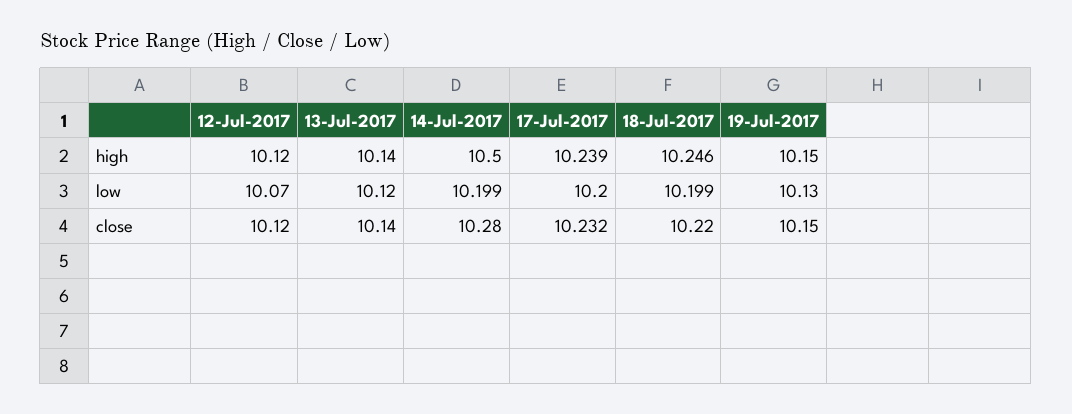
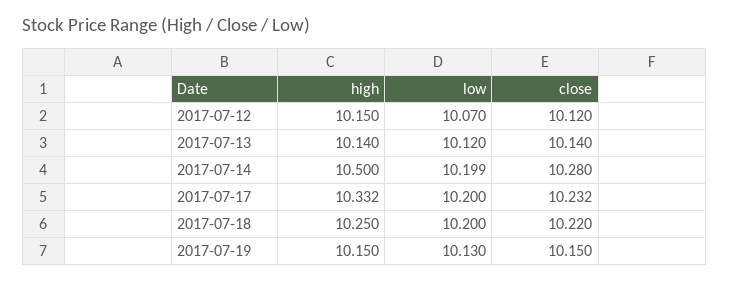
  {
    "12-Jul-2017": {
-     "high": 10.12,
+     "high": 10.15,
      "low": 10.07,
      "close": 10.12
    },
    "13-Jul-2017": {
      "high": 10.14,
      "low": 10.12,
      "close": 10.14
    },
    "14-Jul-2017": {
      "high": 10.5,
      "low": 10.199,
      "close": 10.28
    },
    "17-Jul-2017": {
-     "high": 10.239,
+     "high": 10.332,
      "low": 10.2,
      "close": 10.232
    },
    "18-Jul-2017": {
-     "high": 10.246,
+     "high": 10.25,
-     "low": 10.199,
+     "low": 10.2,
      "close": 10.22
    },
    "19-Jul-2017": {
      "high": 10.15,
      "low": 10.13,
      "close": 10.15
    }
  }

